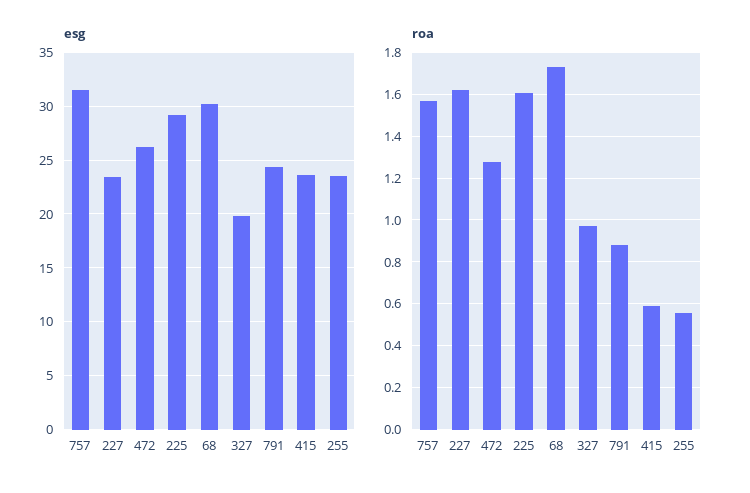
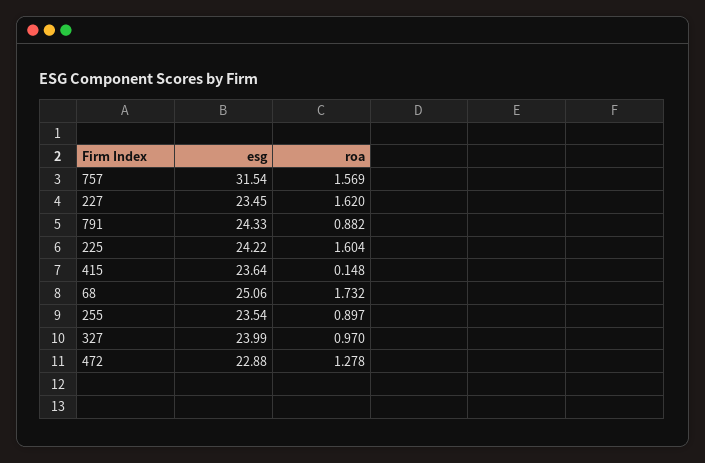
  {
    "esg": {
      "757": 31.54,
      "227": 23.45,
-     "472": 26,
+     "472": 22.88,
-     "225": 29,
+     "225": 24.22,
-     "68": 30,
+     "68": 25.06,
-     "327": 20,
+     "327": 23.99,
      "791": 24.33,
      "415": 23.64,
      "255": 23.54
    },
    "roa": {
      "757": 1.569,
      "227": 1.62,
      "472": 1.278,
      "225": 1.604,
      "68": 1.732,
      "327": 0.97,
      "791": 0.882,
-     "415": 0.6,
+     "415": 0.148,
-     "255": 0.55
+     "255": 0.897
    }
  }

